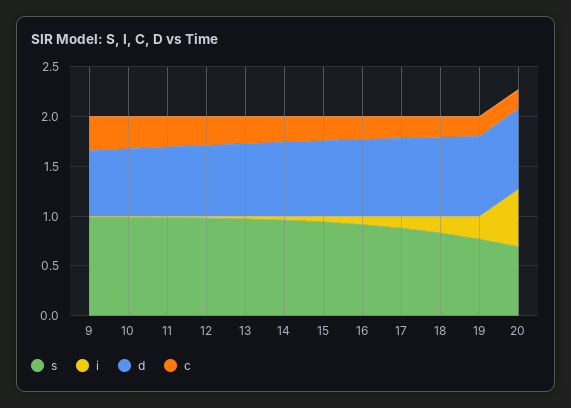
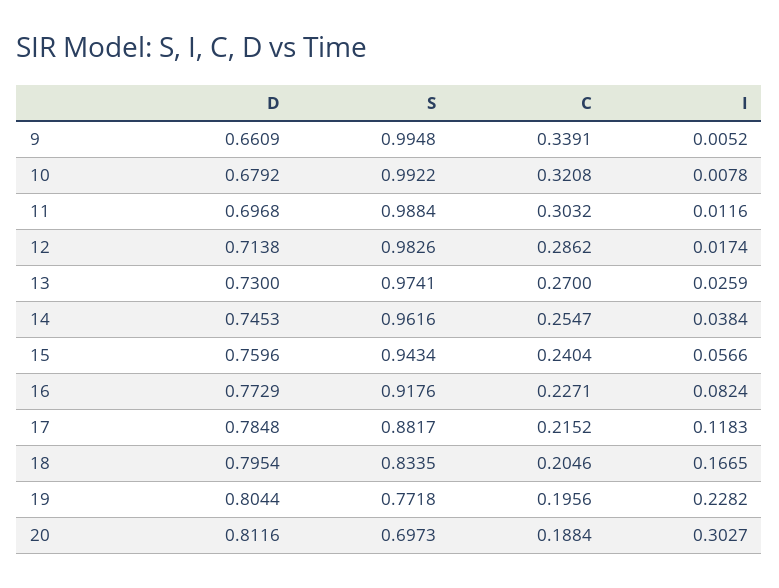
  {
    "s": {
      "9": 0.9948,
      "10": 0.9922,
      "11": 0.9884,
      "12": 0.9826,
      "13": 0.9741,
      "14": 0.9616,
      "15": 0.9434,
      "16": 0.9176,
      "17": 0.8817,
      "18": 0.8335,
      "19": 0.7718,
      "20": 0.6973
    },
    "i": {
      "9": 0.0052,
      "10": 0.0078,
      "11": 0.0116,
      "12": 0.0174,
      "13": 0.0259,
      "14": 0.0384,
      "15": 0.0566,
      "16": 0.0824,
      "17": 0.1183,
      "18": 0.1665,
      "19": 0.2282,
-     "20": 0.6
+     "20": 0.3027
    },
    "d": {
      "9": 0.6609,
      "10": 0.6792,
      "11": 0.6968,
      "12": 0.7138,
      "13": 0.73,
      "14": 0.7453,
      "15": 0.7596,
      "16": 0.7729,
      "17": 0.7848,
      "18": 0.7954,
      "19": 0.8044,
      "20": 0.8116
    },
    "c": {
      "9": 0.3391,
      "10": 0.3208,
      "11": 0.3032,
      "12": 0.2862,
      "13": 0.27,
      "14": 0.2547,
      "15": 0.2404,
      "16": 0.2271,
      "17": 0.2152,
      "18": 0.2046,
      "19": 0.1956,
      "20": 0.1884
    }
  }

